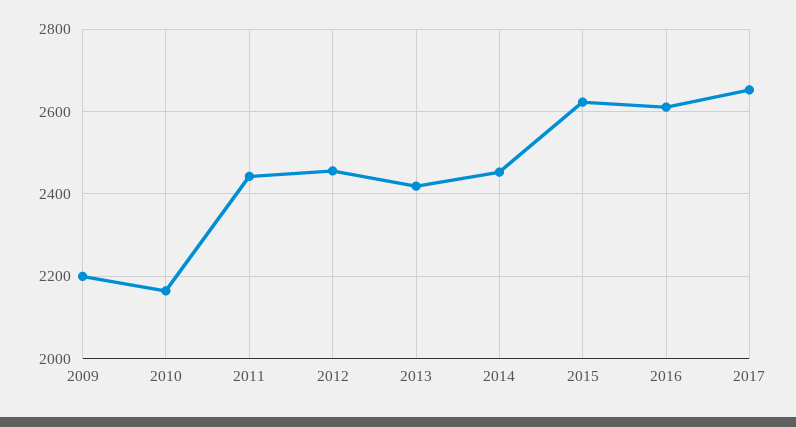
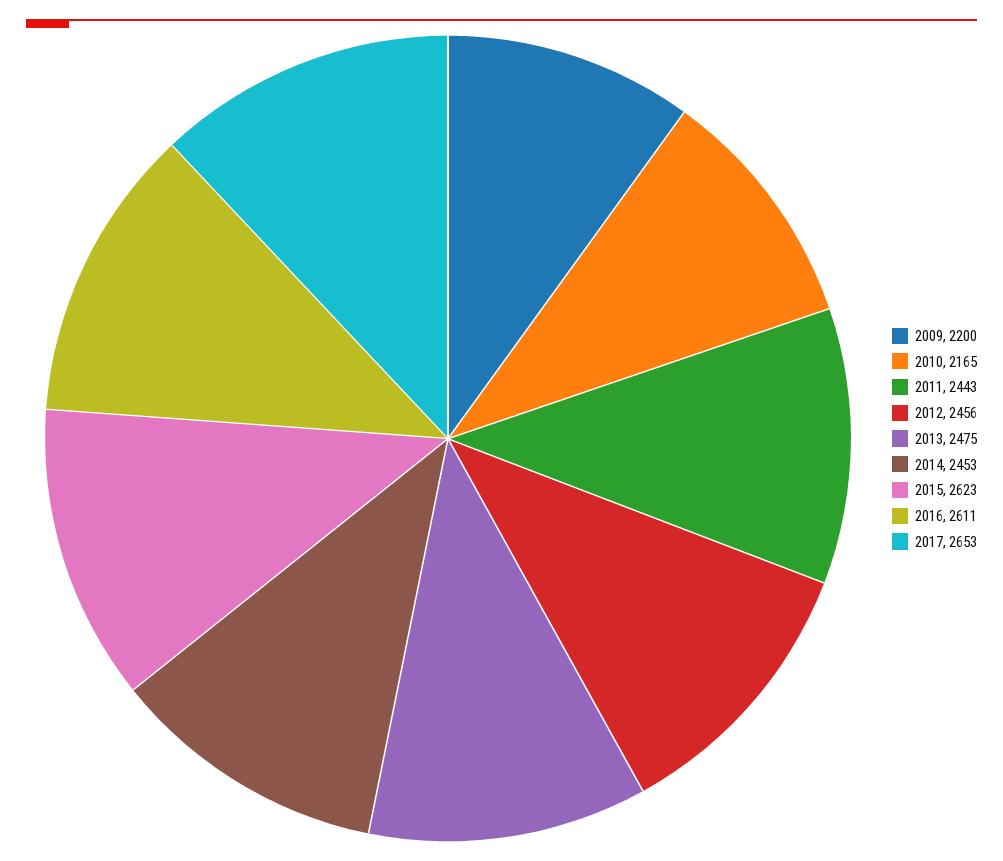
  {
    "2009": 2200,
    "2010": 2165,
    "2011": 2443,
    "2012": 2456,
-   "2013": 2420,
+   "2013": 2475,
    "2014": 2453,
    "2015": 2623,
    "2016": 2611,
    "2017": 2653
  }

